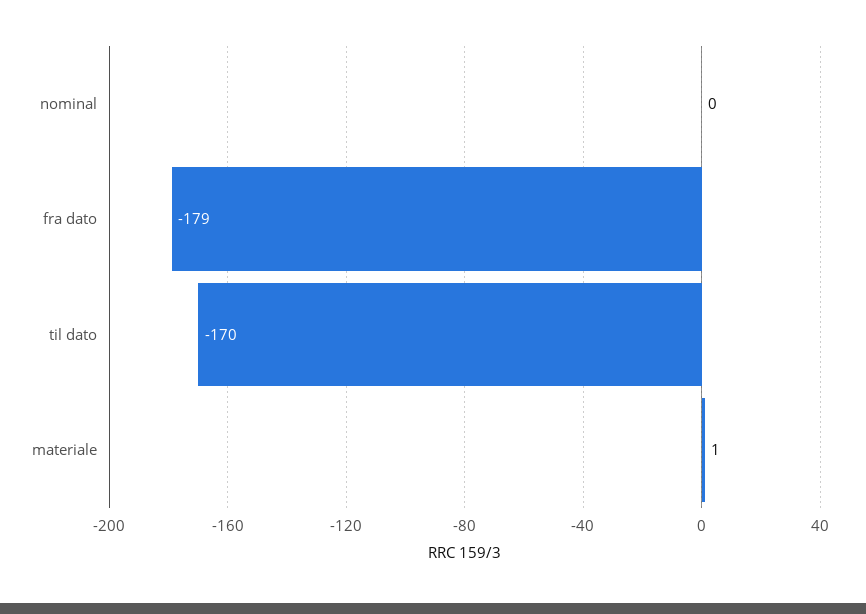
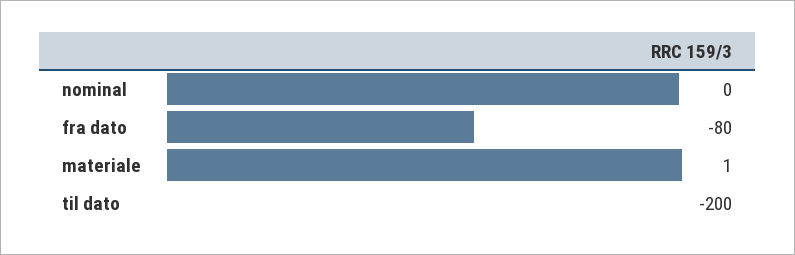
  {
    "nominal": 0,
-   "fra dato": -179,
+   "fra dato": -80,
-   "til dato": -170,
+   "til dato": -200,
    "materiale": 1
  }

